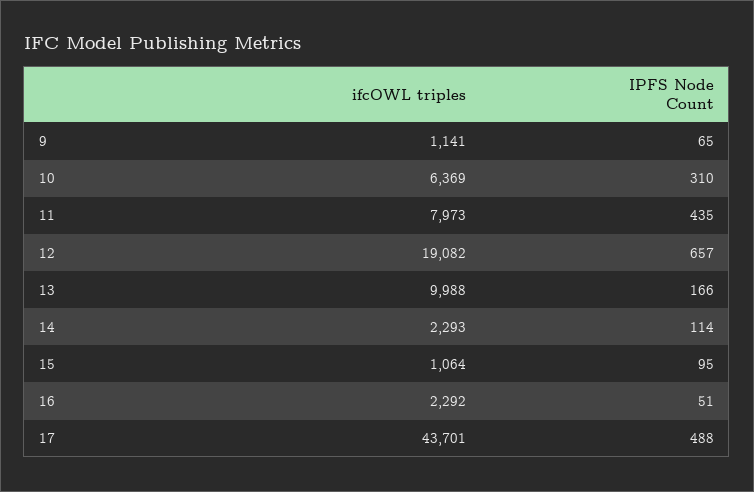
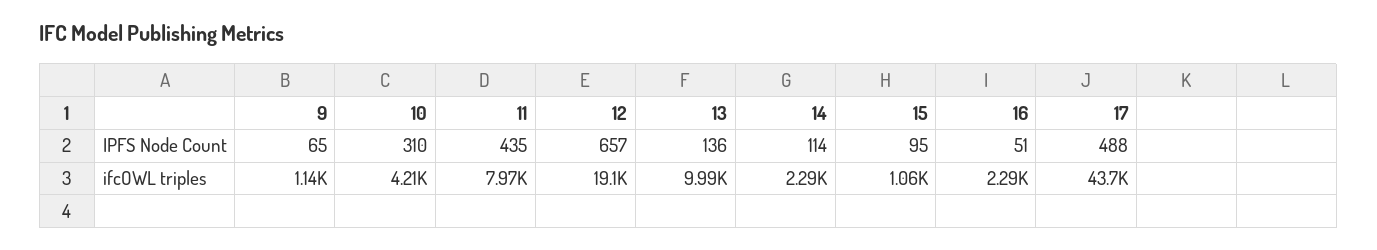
  {
    "ifcOWL triples": {
      "9": 1141,
-     "10": 6369,
+     "10": 4210,
      "11": 7973,
      "12": 19082,
      "13": 9988,
      "14": 2293,
      "15": 1064,
      "16": 2292,
      "17": 43701
    },
    "IPFS Node Count": {
      "9": 65,
      "10": 310,
      "11": 435,
      "12": 657,
-     "13": 166,
+     "13": 136,
      "14": 114,
      "15": 95,
      "16": 51,
      "17": 488
    }
  }

